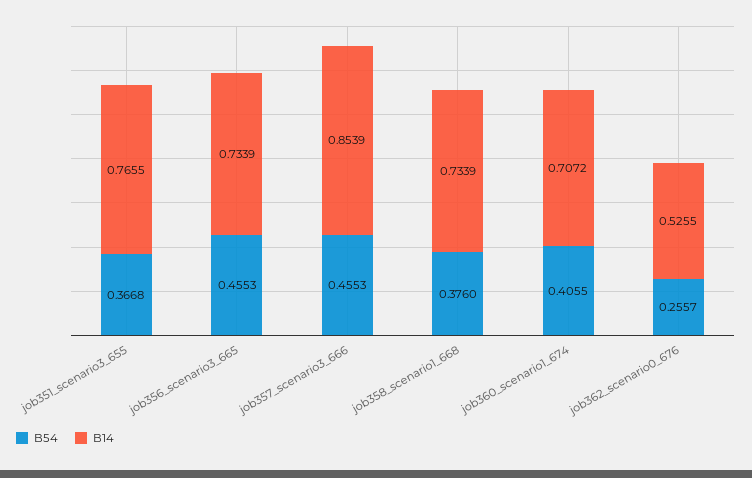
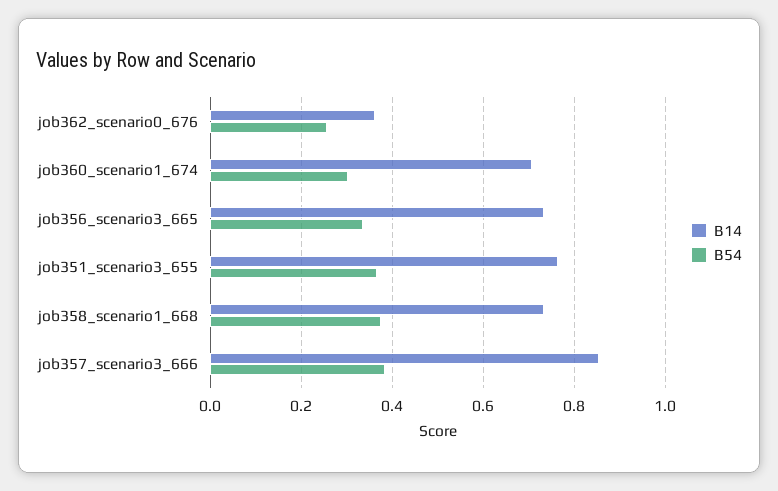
  {
    "B54": {
      "job351_scenario3_655": 0.3668,
-     "job356_scenario3_665": 0.4553,
+     "job356_scenario3_665": 0.34,
-     "job357_scenario3_666": 0.4553,
+     "job357_scenario3_666": 0.38,
      "job358_scenario1_668": 0.376,
-     "job360_scenario1_674": 0.4055,
+     "job360_scenario1_674": 0.3,
      "job362_scenario0_676": 0.2557
    },
    "B14": {
      "job351_scenario3_655": 0.7655,
      "job356_scenario3_665": 0.7339,
      "job357_scenario3_666": 0.8539,
      "job358_scenario1_668": 0.7339,
      "job360_scenario1_674": 0.7072,
-     "job362_scenario0_676": 0.5255
+     "job362_scenario0_676": 0.36
    }
  }

